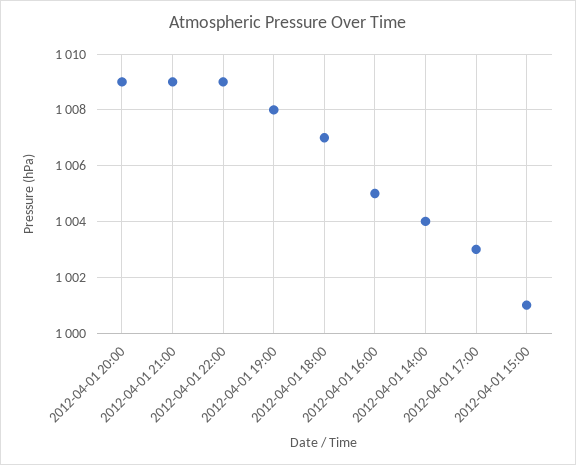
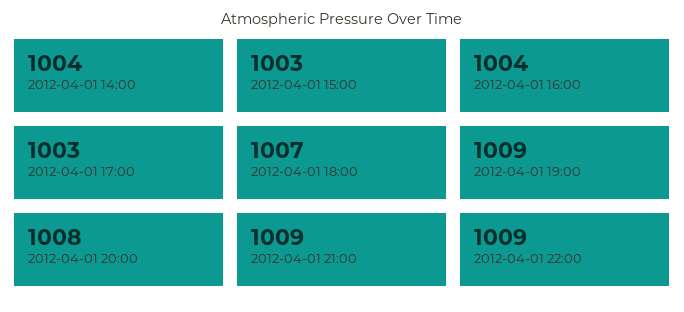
  {
-   "2012-04-01 20:00": 1009,
+   "2012-04-01 20:00": 1008,
    "2012-04-01 21:00": 1009,
    "2012-04-01 22:00": 1009,
-   "2012-04-01 19:00": 1008,
+   "2012-04-01 19:00": 1009,
    "2012-04-01 18:00": 1007,
-   "2012-04-01 16:00": 1005,
+   "2012-04-01 16:00": 1004,
    "2012-04-01 14:00": 1004,
    "2012-04-01 17:00": 1003,
-   "2012-04-01 15:00": 1001
+   "2012-04-01 15:00": 1003
  }

